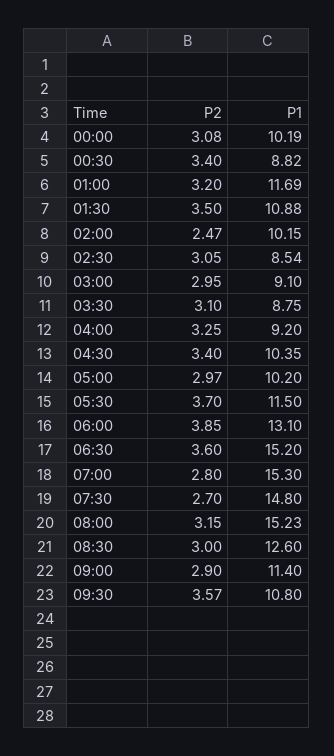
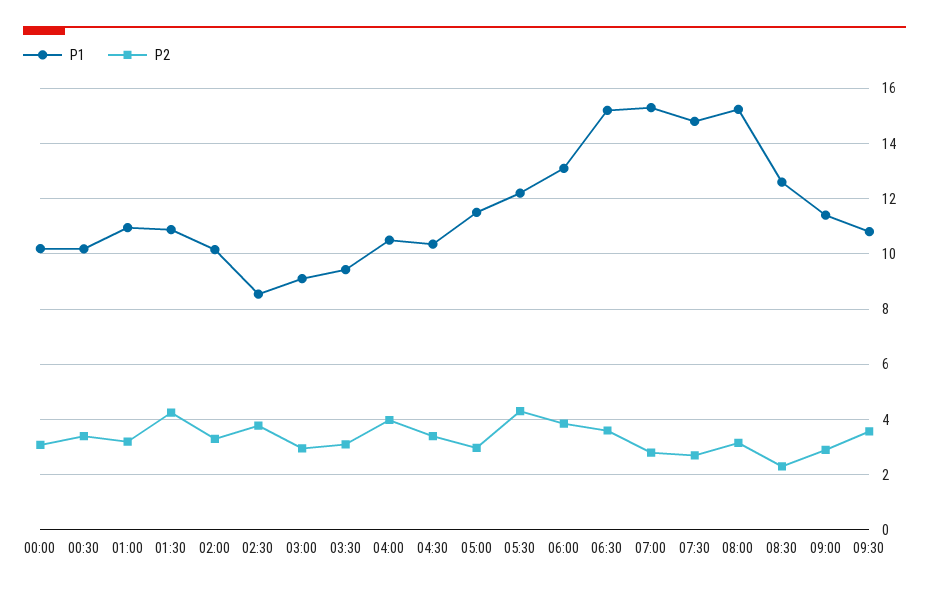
  {
    "P2": {
      "00:00": 3.08,
      "00:30": 3.4,
      "01:00": 3.2,
-     "01:30": 3.5,
+     "01:30": 4.25,
-     "02:00": 2.47,
+     "02:00": 3.25,
-     "02:30": 3.05,
+     "02:30": 3.75,
      "03:00": 2.95,
      "03:30": 3.1,
-     "04:00": 3.25,
+     "04:00": 4,
      "04:30": 3.4,
      "05:00": 2.97,
-     "05:30": 3.7,
+     "05:30": 4.25,
      "06:00": 3.85,
      "06:30": 3.6,
      "07:00": 2.8,
      "07:30": 2.7,
      "08:00": 3.15,
-     "08:30": 3,
+     "08:30": 2.25,
      "09:00": 2.9,
      "09:30": 3.57
    },
    "P1": {
      "00:00": 10.19,
-     "00:30": 8.82,
+     "00:30": 10.25,
-     "01:00": 11.69,
+     "01:00": 11,
      "01:30": 10.88,
      "02:00": 10.15,
      "02:30": 8.54,
      "03:00": 9.1,
-     "03:30": 8.75,
+     "03:30": 9.5,
-     "04:00": 9.2,
+     "04:00": 10.5,
      "04:30": 10.35,
-     "05:00": 10.2,
+     "05:00": 11.5,
-     "05:30": 11.5,
+     "05:30": 12.25,
      "06:00": 13.1,
      "06:30": 15.2,
      "07:00": 15.3,
      "07:30": 14.8,
      "08:00": 15.23,
      "08:30": 12.6,
      "09:00": 11.4,
      "09:30": 10.8
    }
  }

